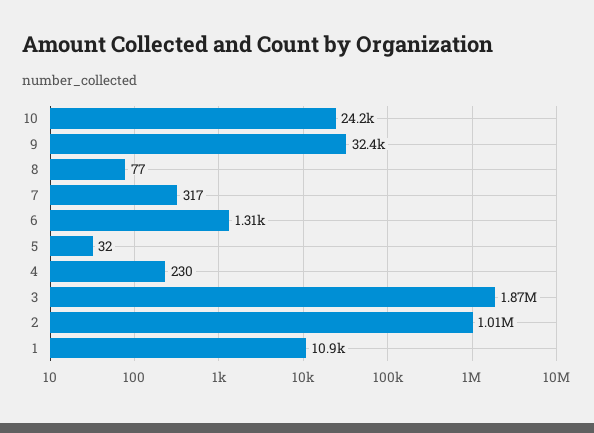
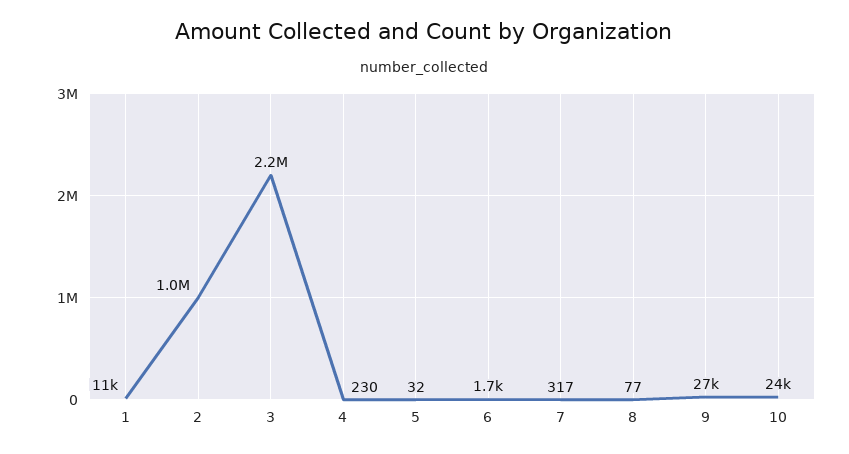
  {
    "10": 24200,
-   "9": 32400,
+   "9": 27000,
    "8": 77,
    "7": 317,
-   "6": 1310,
+   "6": 1700,
    "5": 32,
    "4": 230,
-   "3": 1870000,
+   "3": 2200000,
    "2": 1010000,
    "1": 10900
  }

